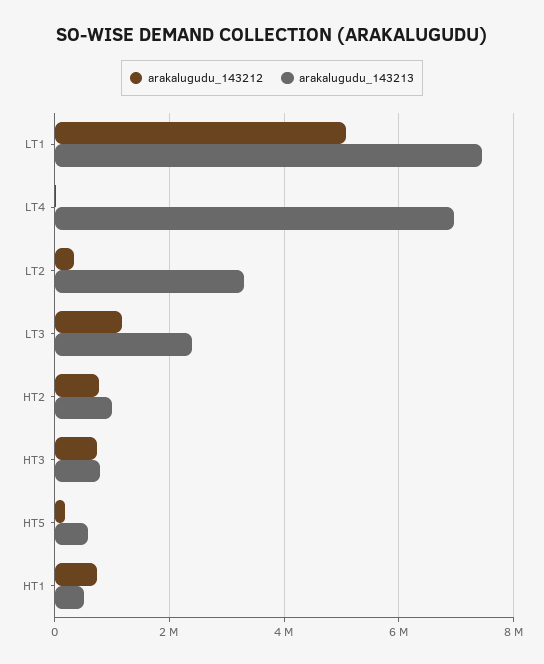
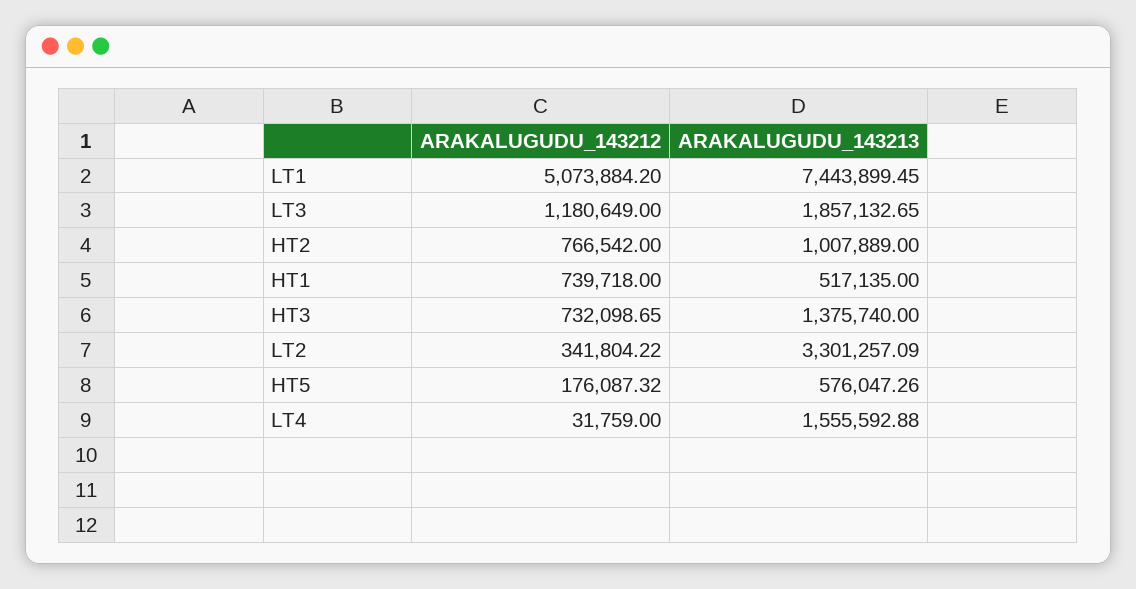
  {
    "arakalugudu_143212": {
      "LT1": 5073884.2,
      "LT4": 31759,
      "LT2": 341804.22,
      "LT3": 1180649,
      "HT2": 766542,
      "HT3": 732098.65,
      "HT5": 176087.32,
      "HT1": 739718
    },
    "arakalugudu_143213": {
      "LT1": 7443899.45,
-     "LT4": 7000000,
+     "LT4": 1555592.88,
      "LT2": 3301257.09,
-     "LT3": 2400000,
+     "LT3": 1857132.65,
      "HT2": 1007889,
-     "HT3": 800000,
+     "HT3": 1375740,
      "HT5": 576047.26,
      "HT1": 517135
    }
  }

